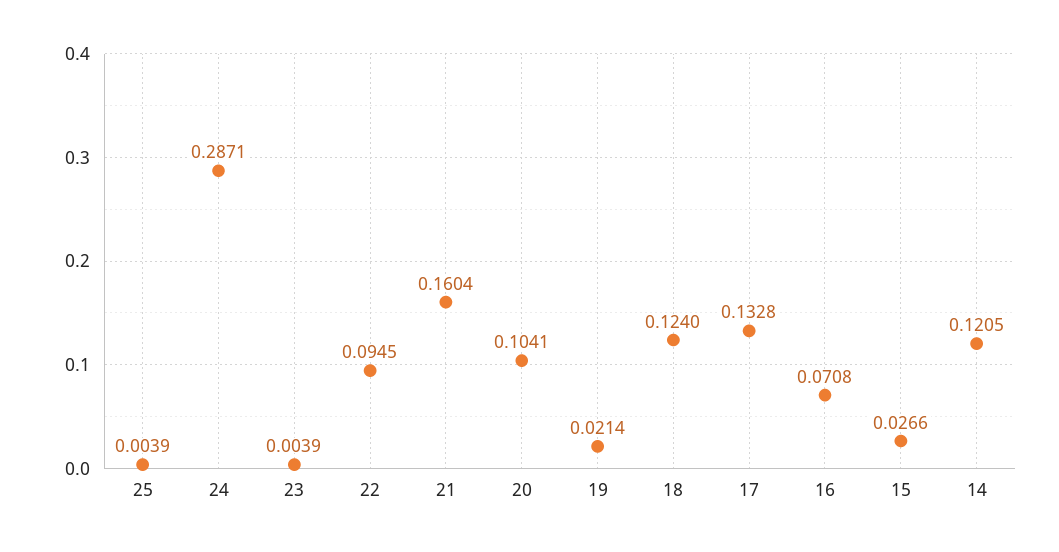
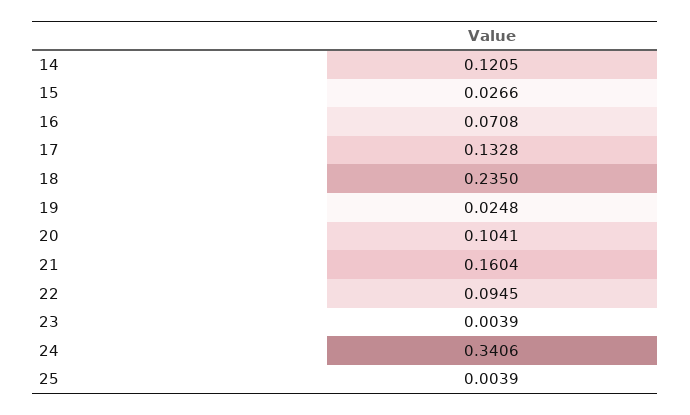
  {
    "25": 0.0039,
-   "24": 0.2871,
+   "24": 0.3406,
    "23": 0.0039,
    "22": 0.0945,
    "21": 0.1604,
    "20": 0.1041,
-   "19": 0.0214,
+   "19": 0.0248,
-   "18": 0.124,
+   "18": 0.235,
    "17": 0.1328,
    "16": 0.0708,
    "15": 0.0266,
    "14": 0.1205
  }

